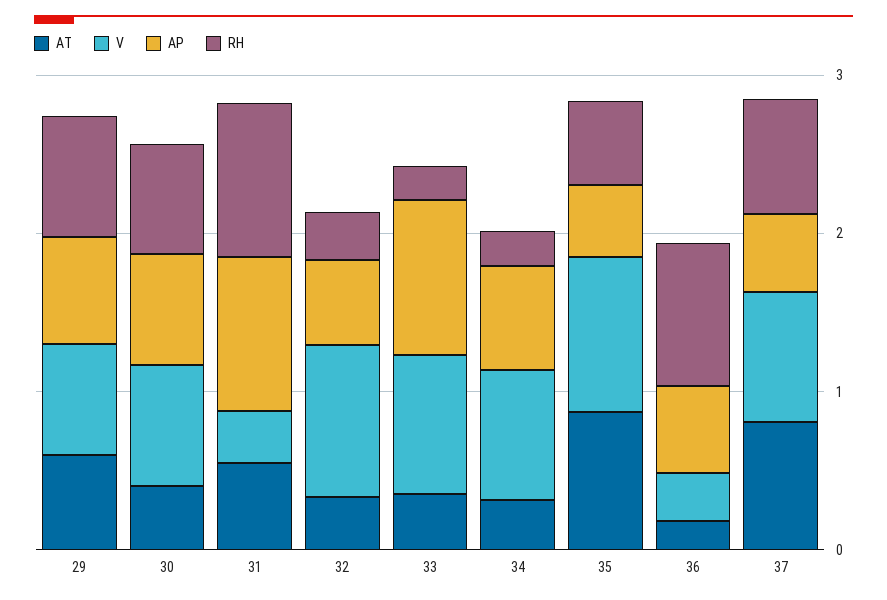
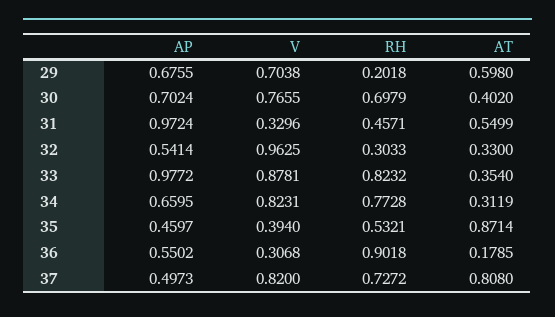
  {
    "AT": {
      "29": 0.598,
      "30": 0.402,
      "31": 0.5499,
      "32": 0.33,
      "33": 0.354,
      "34": 0.3119,
      "35": 0.8714,
      "36": 0.1785,
      "37": 0.808
    },
    "V": {
      "29": 0.7038,
      "30": 0.7655,
      "31": 0.3296,
      "32": 0.9625,
      "33": 0.8781,
      "34": 0.8231,
-     "35": 1,
+     "35": 0.394,
      "36": 0.3068,
      "37": 0.82
    },
    "AP": {
      "29": 0.6755,
      "30": 0.7024,
      "31": 0.9724,
      "32": 0.5414,
      "33": 0.9772,
      "34": 0.6595,
      "35": 0.4597,
      "36": 0.5502,
      "37": 0.4973
    },
    "RH": {
-     "29": 0.8,
+     "29": 0.2018,
      "30": 0.6979,
-     "31": 1,
+     "31": 0.4571,
      "32": 0.3033,
-     "33": 0.2,
+     "33": 0.8232,
-     "34": 0.2,
+     "34": 0.7728,
      "35": 0.5321,
      "36": 0.9018,
      "37": 0.7272
    }
  }

